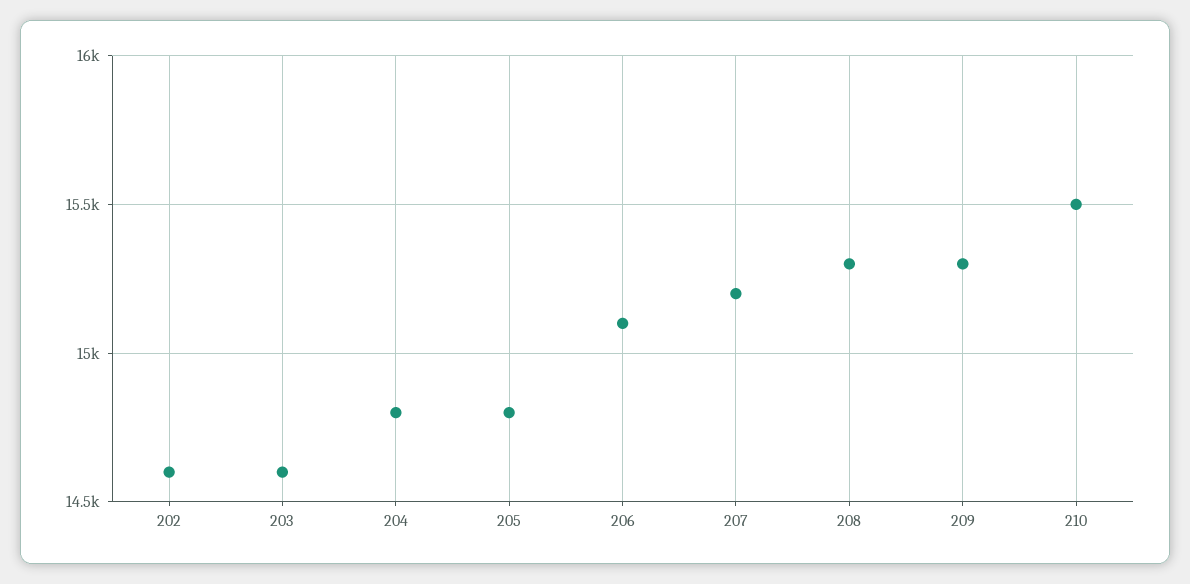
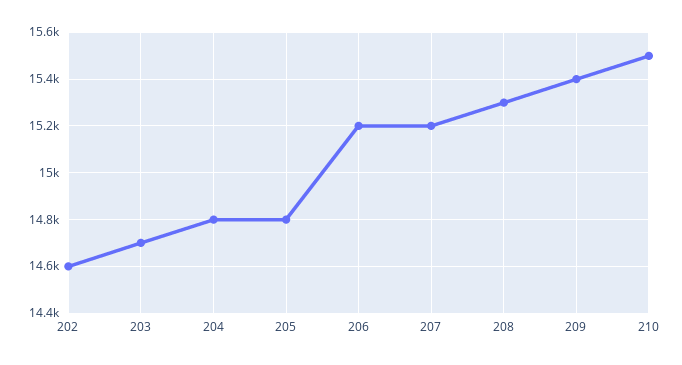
  {
    "202": 14600,
-   "203": 14600,
+   "203": 14700,
    "204": 14800,
    "205": 14800,
-   "206": 15100,
+   "206": 15200,
    "207": 15200,
    "208": 15300,
-   "209": 15300,
+   "209": 15400,
    "210": 15500
  }

